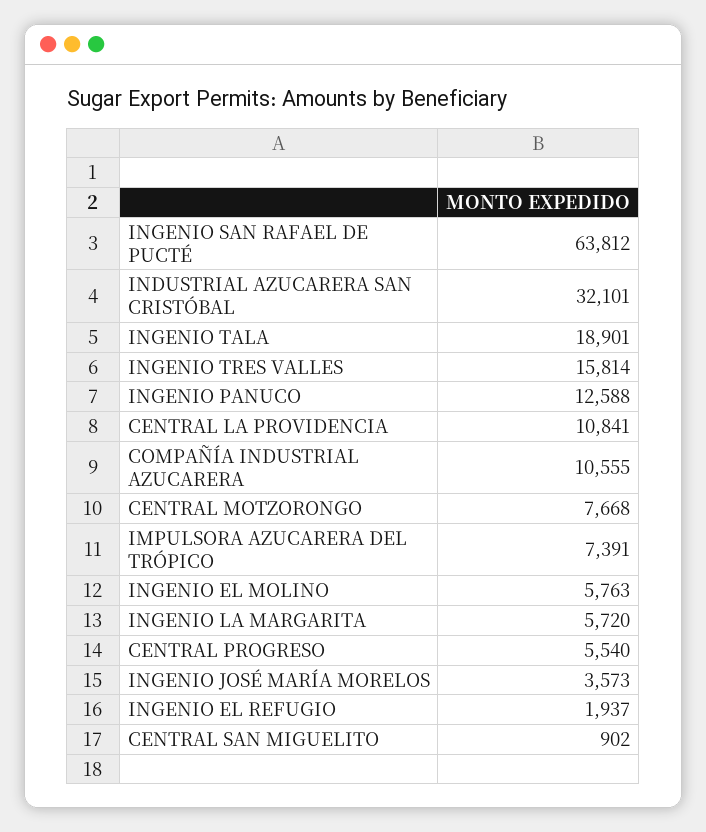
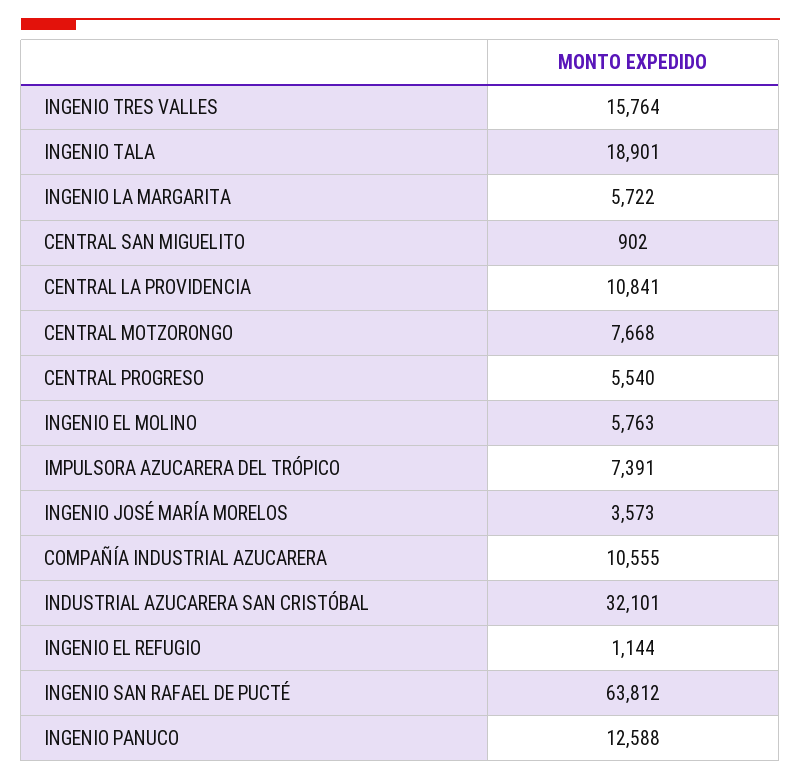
  {
    "INGENIO SAN RAFAEL DE PUCTÉ": 63812,
    "INDUSTRIAL AZUCARERA SAN CRISTÓBAL": 32101,
    "INGENIO TALA": 18901,
-   "INGENIO TRES VALLES": 15814,
+   "INGENIO TRES VALLES": 15764,
    "INGENIO PANUCO": 12588,
    "CENTRAL LA PROVIDENCIA": 10841,
    "COMPAÑÍA INDUSTRIAL AZUCARERA": 10555,
    "CENTRAL MOTZORONGO": 7668,
    "IMPULSORA AZUCARERA DEL TRÓPICO": 7391,
    "INGENIO EL MOLINO": 5763,
-   "INGENIO LA MARGARITA": 5720,
+   "INGENIO LA MARGARITA": 5722,
    "CENTRAL PROGRESO": 5540,
    "INGENIO JOSÉ MARÍA MORELOS": 3573,
-   "INGENIO EL REFUGIO": 1937,
+   "INGENIO EL REFUGIO": 1144,
    "CENTRAL SAN MIGUELITO": 902
  }

